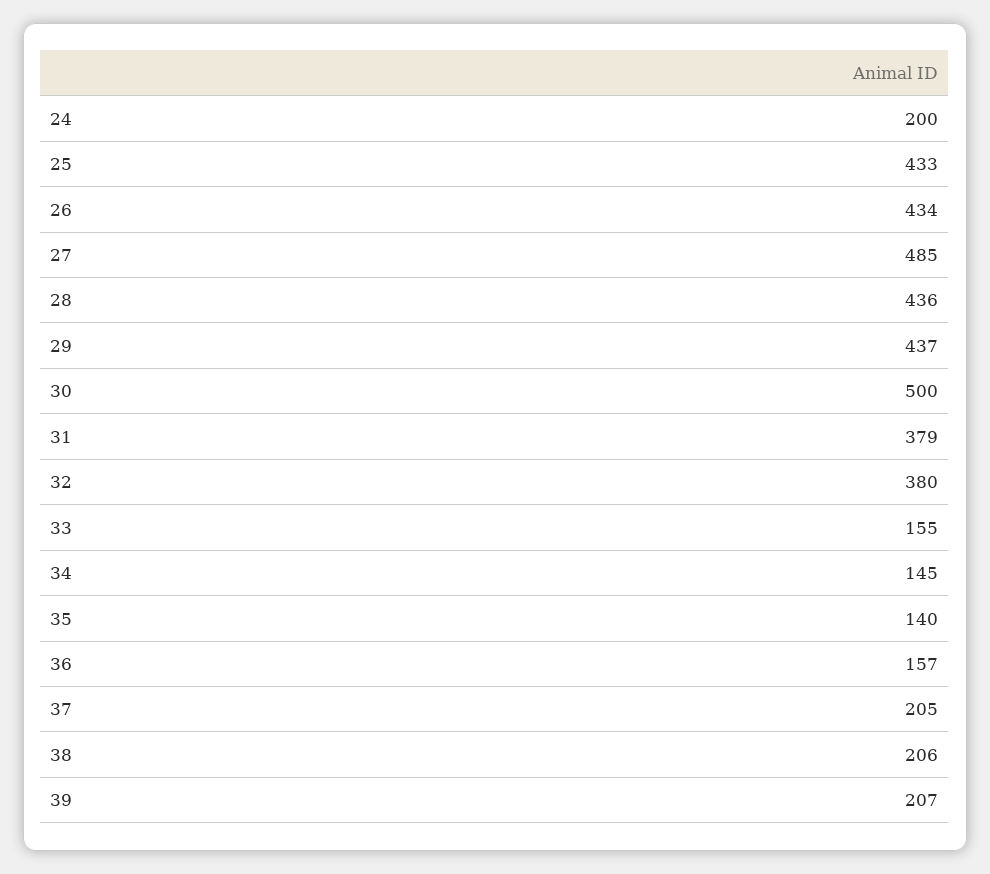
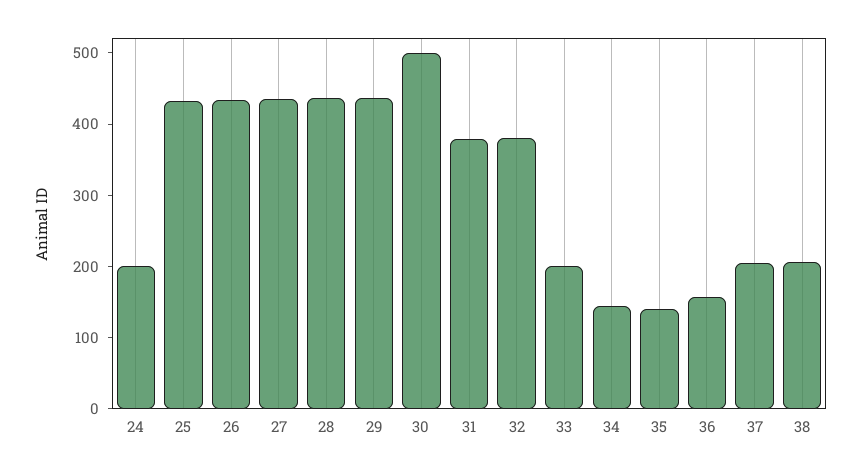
  {
    "24": 200,
    "25": 433,
    "26": 434,
-   "27": 485,
+   "27": 440,
    "28": 436,
    "29": 437,
    "30": 500,
    "31": 379,
    "32": 380,
-   "33": 155,
+   "33": 200,
    "34": 145,
    "35": 140,
    "36": 157,
    "37": 205,
-   "38": 206,
+   "38": 206
-   "39": 207
  }

